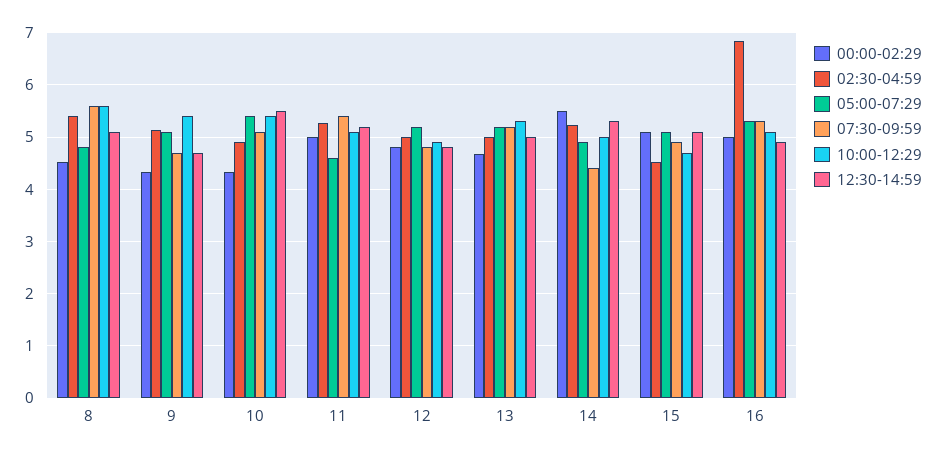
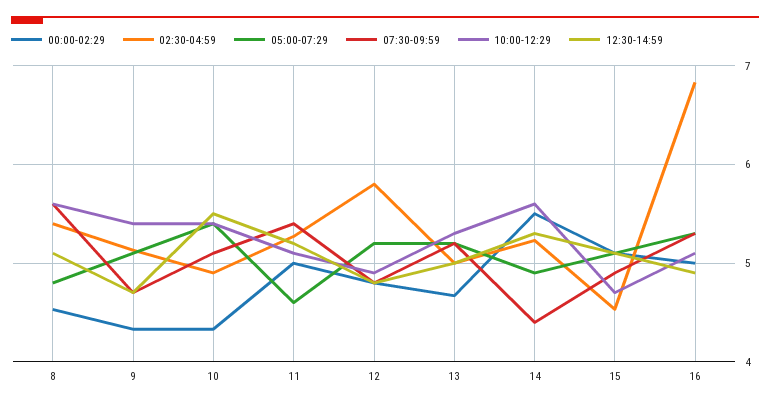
  {
    "00:00-02:29": {
      "8": 4.5,
      "9": 4.3,
      "10": 4.3,
      "11": 5,
      "12": 4.8,
      "13": 4.7,
      "14": 5.5,
      "15": 5.1,
      "16": 5
    },
    "02:30-04:59": {
      "8": 5.4,
      "9": 5.1,
      "10": 4.9,
      "11": 5.3,
-     "12": 5,
+     "12": 5.8,
      "13": 5,
      "14": 5.2,
      "15": 4.5,
      "16": 6.8
    },
    "05:00-07:29": {
      "8": 4.8,
      "9": 5.1,
      "10": 5.4,
      "11": 4.6,
      "12": 5.2,
      "13": 5.2,
      "14": 4.9,
      "15": 5.1,
      "16": 5.3
    },
    "07:30-09:59": {
      "8": 5.6,
      "9": 4.7,
      "10": 5.1,
      "11": 5.4,
      "12": 4.8,
      "13": 5.2,
      "14": 4.4,
      "15": 4.9,
      "16": 5.3
    },
    "10:00-12:29": {
      "8": 5.6,
      "9": 5.4,
      "10": 5.4,
      "11": 5.1,
      "12": 4.9,
      "13": 5.3,
-     "14": 5,
+     "14": 5.6,
      "15": 4.7,
      "16": 5.1
    },
    "12:30-14:59": {
      "8": 5.1,
      "9": 4.7,
      "10": 5.5,
      "11": 5.2,
      "12": 4.8,
      "13": 5,
      "14": 5.3,
      "15": 5.1,
      "16": 4.9
    }
  }

